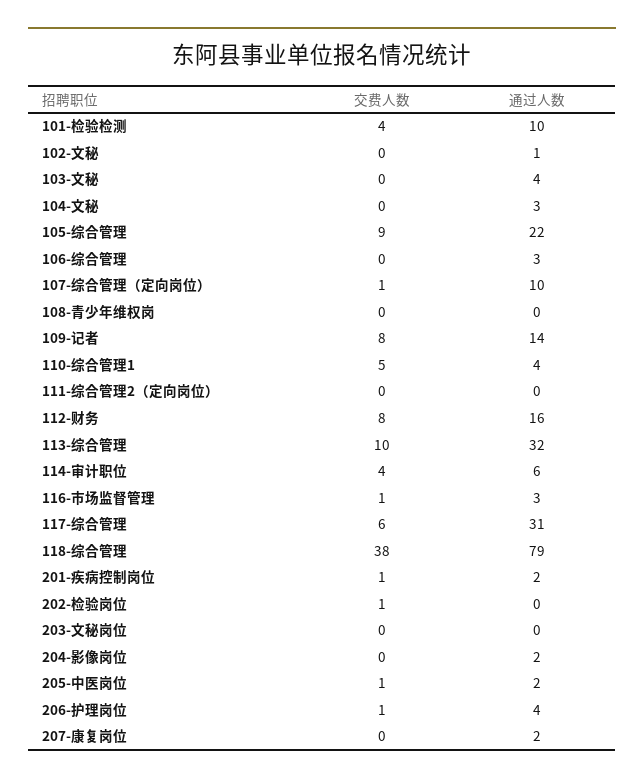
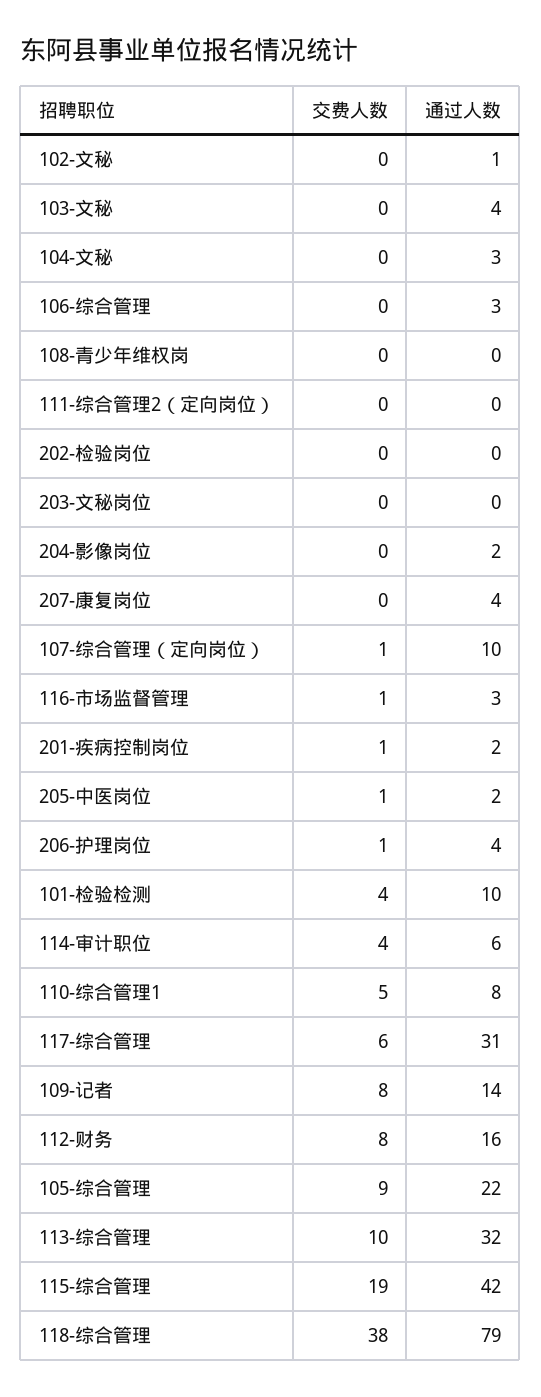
  {
    "交费人数": {
      "101-检验检测": 4,
      "102-文秘": 0,
      "103-文秘": 0,
      "104-文秘": 0,
      "105-综合管理": 9,
      "106-综合管理": 0,
      "107-综合管理（定向岗位）": 1,
      "108-青少年维权岗": 0,
      "109-记者": 8,
      "110-综合管理1": 5,
      "111-综合管理2（定向岗位）": 0,
      "112-财务": 8,
      "113-综合管理": 10,
      "114-审计职位": 4,
      "116-市场监督管理": 1,
      "117-综合管理": 6,
      "118-综合管理": 38,
      "201-疾病控制岗位": 1,
-     "202-检验岗位": 1,
+     "202-检验岗位": 0,
      "203-文秘岗位": 0,
      "204-影像岗位": 0,
      "205-中医岗位": 1,
      "206-护理岗位": 1,
-     "207-康复岗位": 0
+     "207-康复岗位": 0,
+     "115-综合管理": 19
    },
    "通过人数": {
      "101-检验检测": 10,
      "102-文秘": 1,
      "103-文秘": 4,
      "104-文秘": 3,
      "105-综合管理": 22,
      "106-综合管理": 3,
      "107-综合管理（定向岗位）": 10,
      "108-青少年维权岗": 0,
      "109-记者": 14,
-     "110-综合管理1": 4,
+     "110-综合管理1": 8,
      "111-综合管理2（定向岗位）": 0,
      "112-财务": 16,
      "113-综合管理": 32,
      "114-审计职位": 6,
      "116-市场监督管理": 3,
      "117-综合管理": 31,
      "118-综合管理": 79,
      "201-疾病控制岗位": 2,
      "202-检验岗位": 0,
      "203-文秘岗位": 0,
      "204-影像岗位": 2,
      "205-中医岗位": 2,
      "206-护理岗位": 4,
-     "207-康复岗位": 2
+     "207-康复岗位": 4,
+     "115-综合管理": 42
    }
  }

